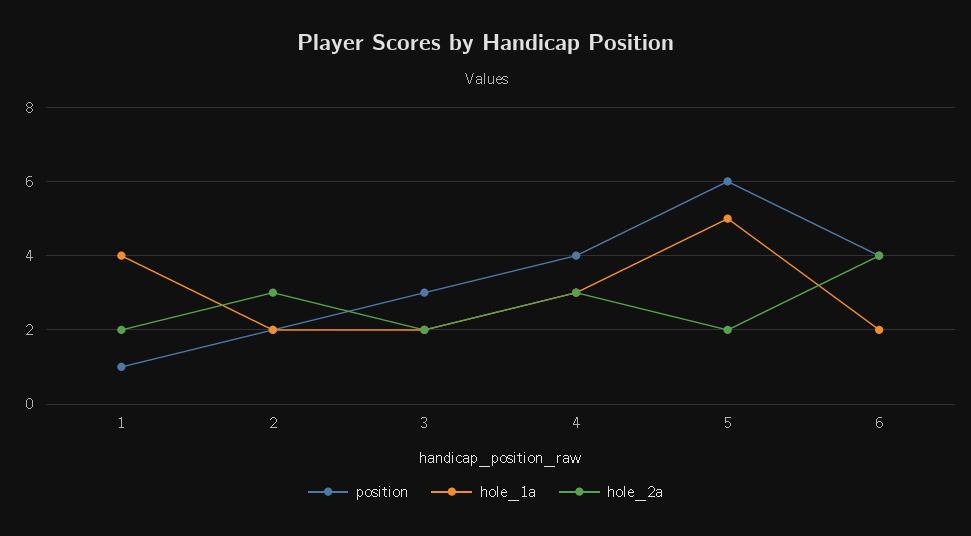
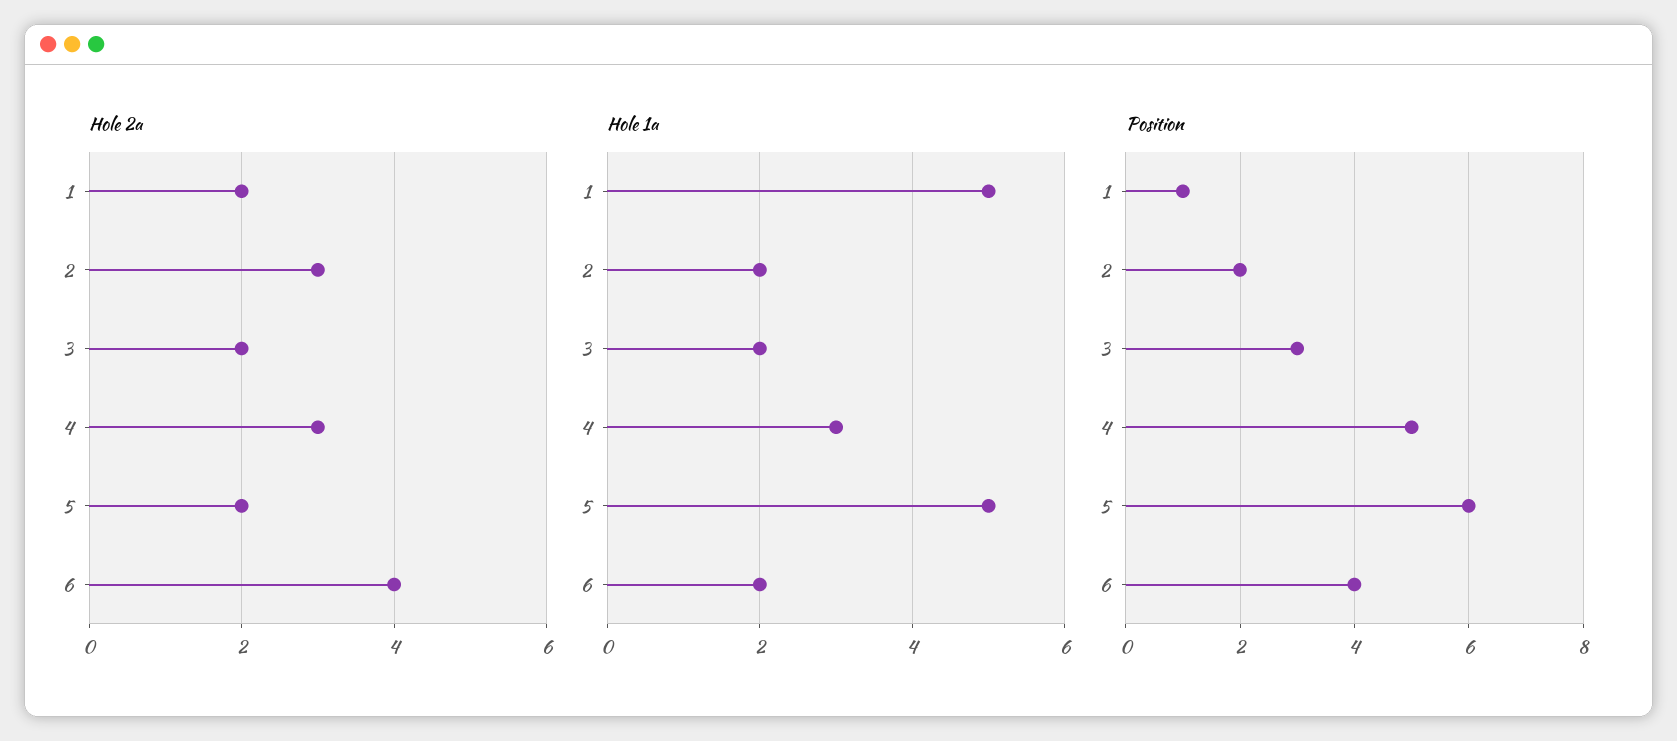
  {
    "position": {
      "1": 1,
      "2": 2,
      "3": 3,
-     "4": 4,
+     "4": 5,
      "5": 6,
      "6": 4
    },
    "hole_1a": {
-     "1": 4,
+     "1": 5,
      "2": 2,
      "3": 2,
      "4": 3,
      "5": 5,
      "6": 2
    },
    "hole_2a": {
      "1": 2,
      "2": 3,
      "3": 2,
      "4": 3,
      "5": 2,
      "6": 4
    }
  }

